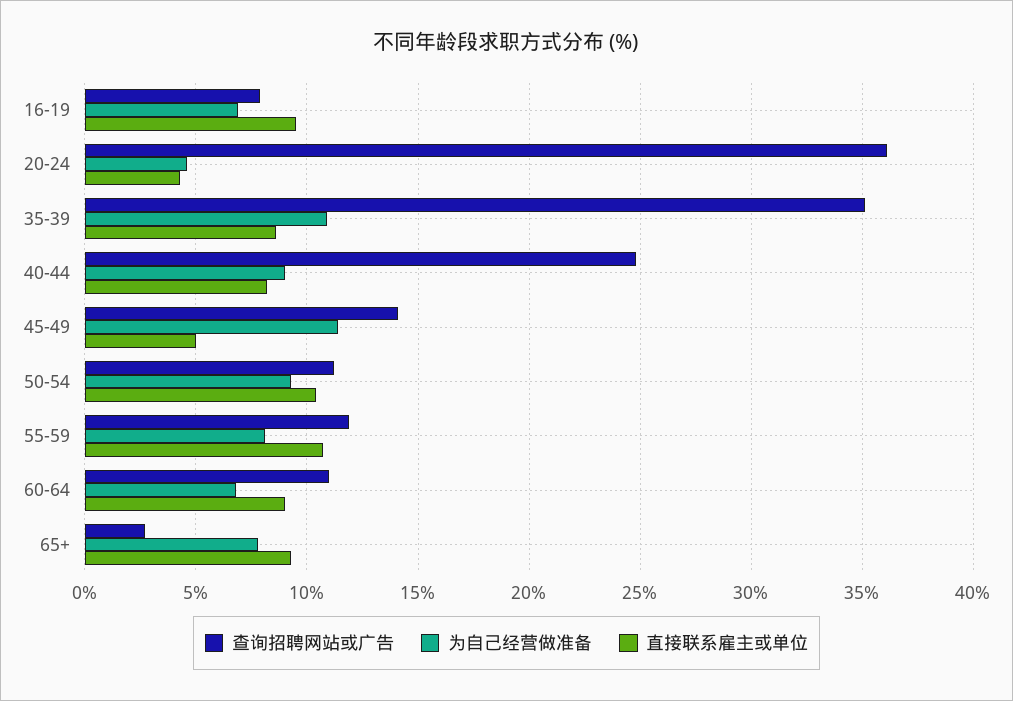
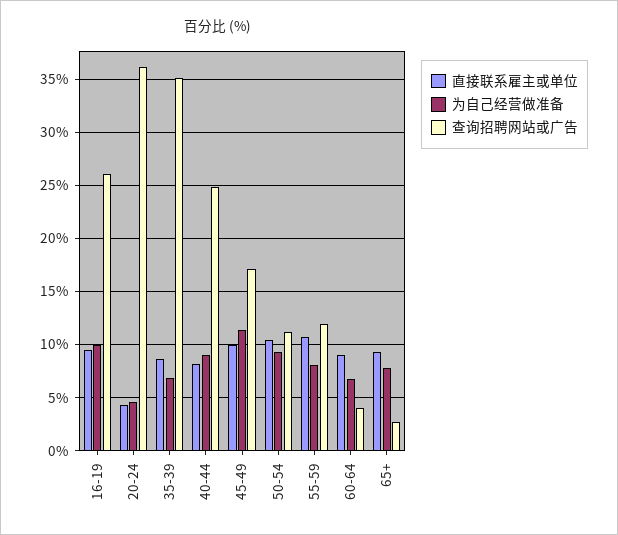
  {
    "查询招聘网站或广告": {
-     "16-19": 8,
+     "16-19": 26,
      "20-24": 36,
      "35-39": 35,
      "40-44": 25,
-     "45-49": 14,
+     "45-49": 17,
      "50-54": 11,
      "55-59": 12,
-     "60-64": 11,
+     "60-64": 4,
      "65+": 2.5
    },
    "为自己经营做准备": {
-     "16-19": 7,
+     "16-19": 10,
      "20-24": 4.5,
-     "35-39": 11,
+     "35-39": 7,
      "40-44": 9,
      "45-49": 11.5,
      "50-54": 9.5,
      "55-59": 8,
      "60-64": 7,
      "65+": 8
    },
    "直接联系雇主或单位": {
      "16-19": 9.5,
      "20-24": 4.5,
      "35-39": 8.5,
      "40-44": 8,
-     "45-49": 5,
+     "45-49": 10,
      "50-54": 10.5,
      "55-59": 10.5,
      "60-64": 9,
      "65+": 9.5
    }
  }

